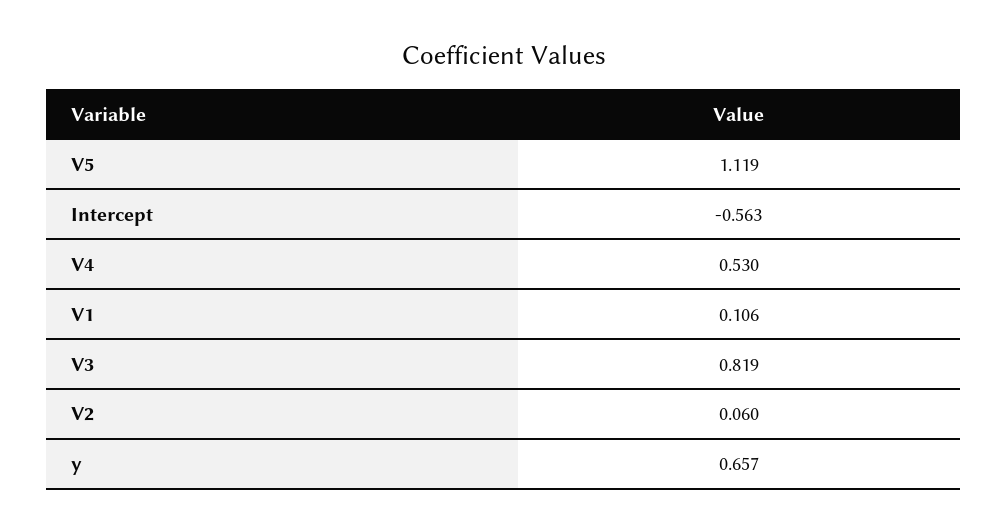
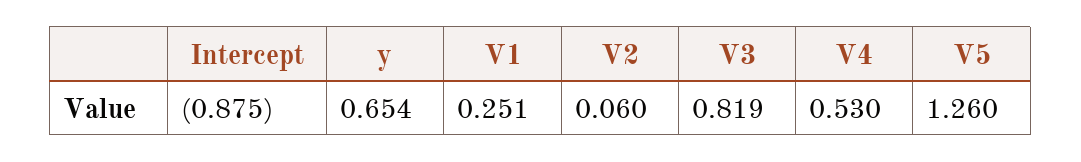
  {
-   "V5": 1.119,
+   "V5": 1.26,
-   "Intercept": -0.563,
+   "Intercept": -0.875,
    "V4": 0.53,
-   "V1": 0.106,
+   "V1": 0.251,
    "V3": 0.819,
    "V2": 0.06,
-   "y": 0.657
+   "y": 0.654
  }

